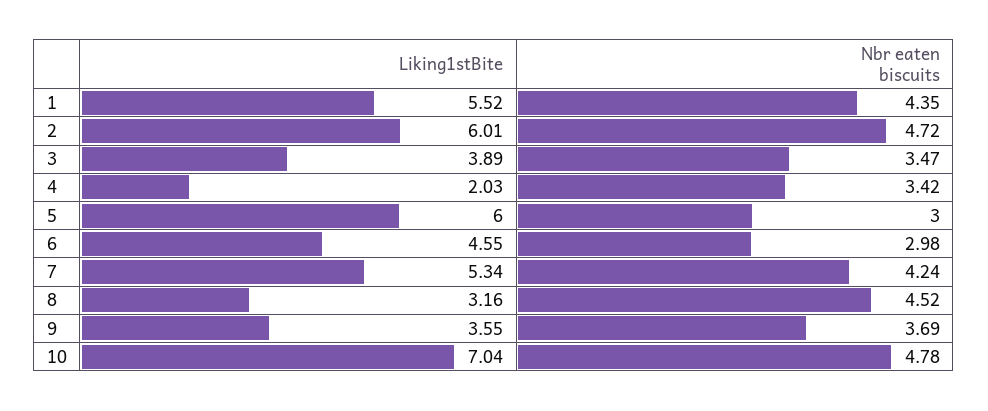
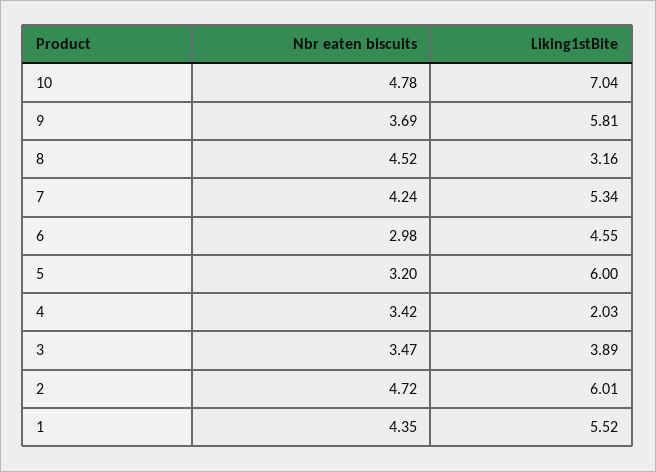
  {
    "Liking1stBite": {
      "1": 5.52,
      "2": 6.01,
      "3": 3.89,
      "4": 2.03,
      "5": 6,
      "6": 4.55,
      "7": 5.34,
      "8": 3.16,
-     "9": 3.55,
+     "9": 5.81,
      "10": 7.04
    },
    "Nbr eaten biscuits": {
      "1": 4.35,
      "2": 4.72,
      "3": 3.47,
      "4": 3.42,
-     "5": 3,
+     "5": 3.2,
      "6": 2.98,
      "7": 4.24,
      "8": 4.52,
      "9": 3.69,
      "10": 4.78
    }
  }

